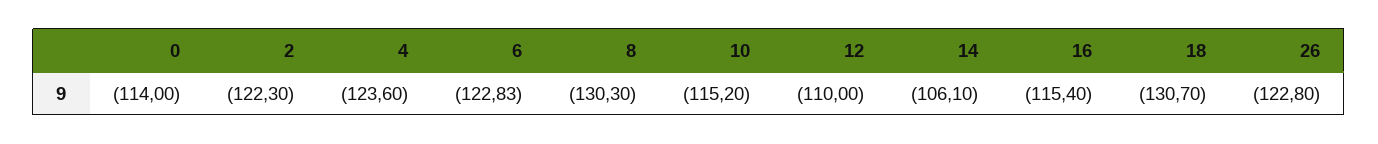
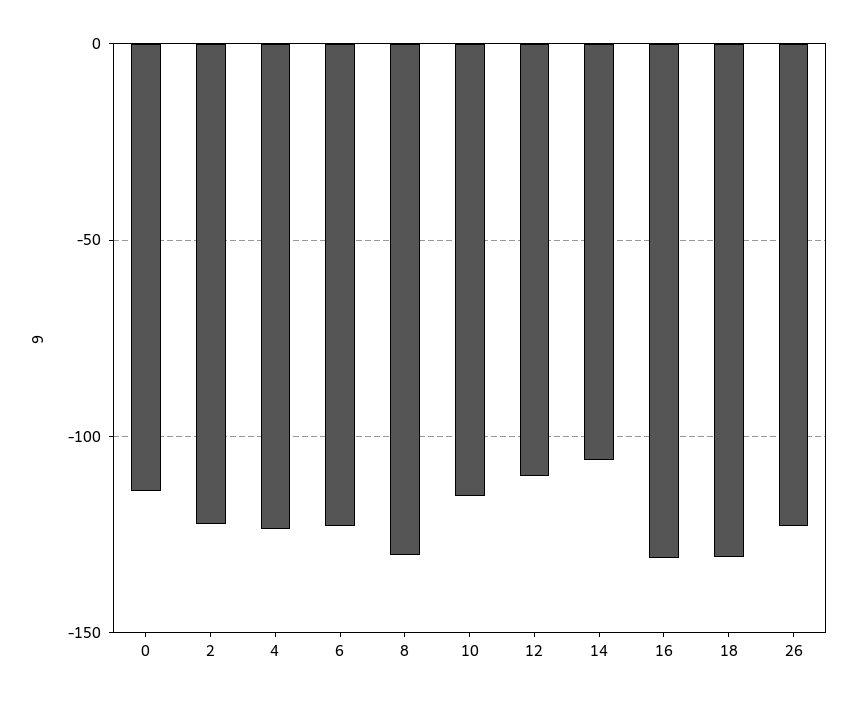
  {
    "0": -114,
    "2": -122.3,
    "4": -123.6,
    "6": -122.83,
    "8": -130.3,
    "10": -115.2,
    "12": -110,
    "14": -106.1,
-   "16": -115.4,
+   "16": -130,
    "18": -130.7,
    "26": -122.8
  }

